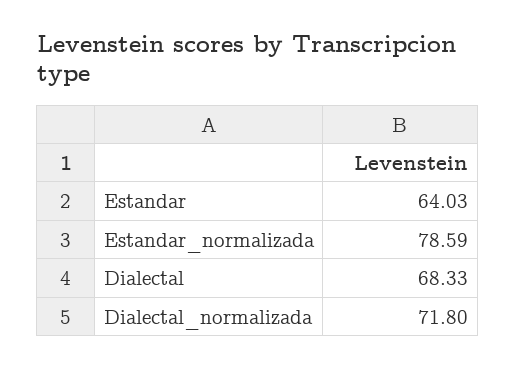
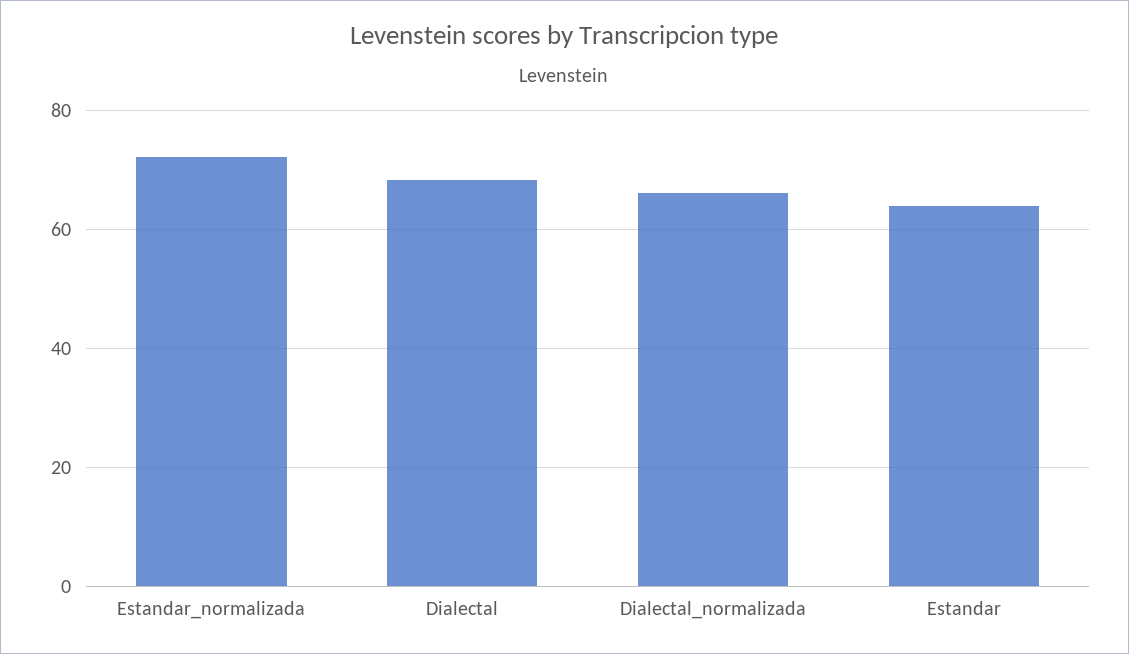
  {
    "Estandar": 64.03,
-   "Estandar_normalizada": 78.59,
+   "Estandar_normalizada": 72,
    "Dialectal": 68.33,
-   "Dialectal_normalizada": 71.8
+   "Dialectal_normalizada": 66
  }

